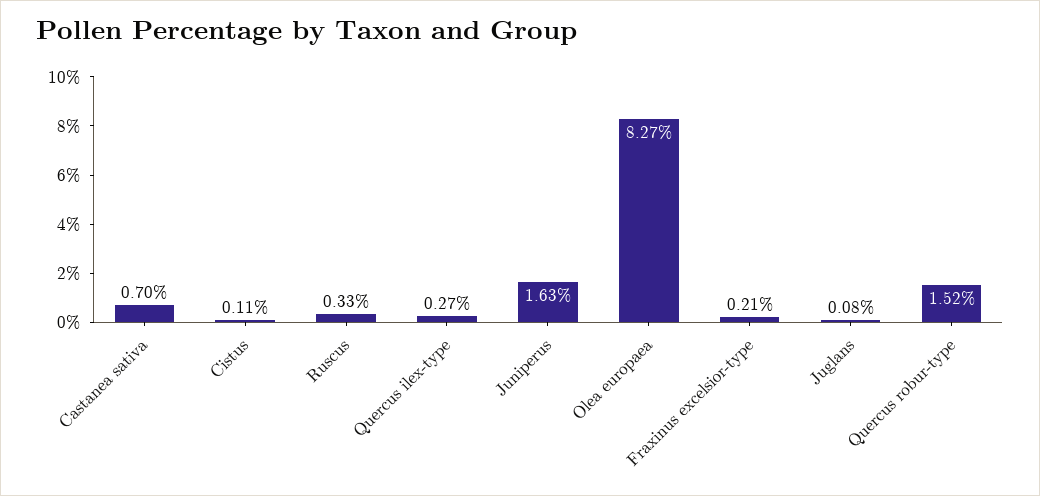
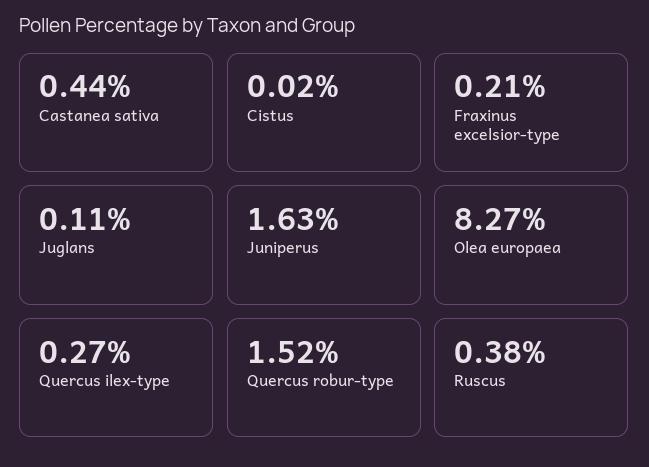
  {
-   "Castanea sativa": 0.7,
+   "Castanea sativa": 0.44,
-   "Cistus": 0.11,
+   "Cistus": 0.02,
-   "Ruscus": 0.33,
+   "Ruscus": 0.38,
    "Quercus ilex-type": 0.27,
    "Juniperus": 1.63,
    "Olea europaea": 8.27,
    "Fraxinus excelsior-type": 0.21,
-   "Juglans": 0.08,
+   "Juglans": 0.11,
    "Quercus robur-type": 1.52
  }

